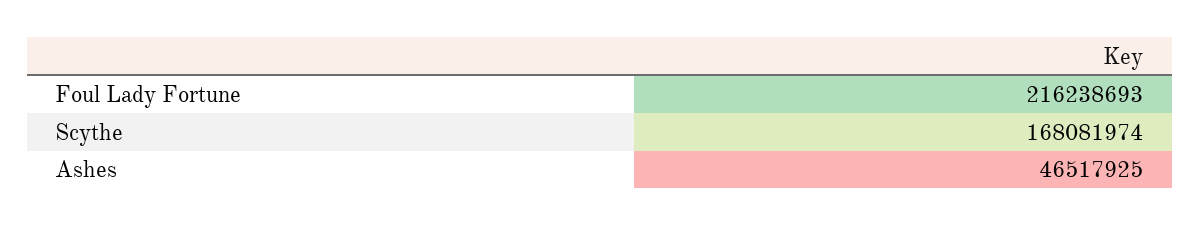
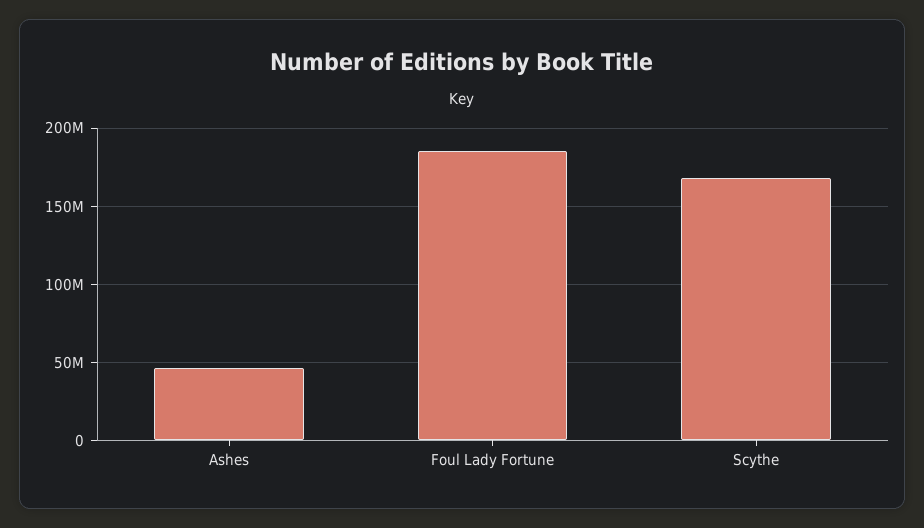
  {
-   "Foul Lady Fortune": 216238693,
+   "Foul Lady Fortune": 185000000,
    "Scythe": 168081974,
    "Ashes": 46517925
  }

